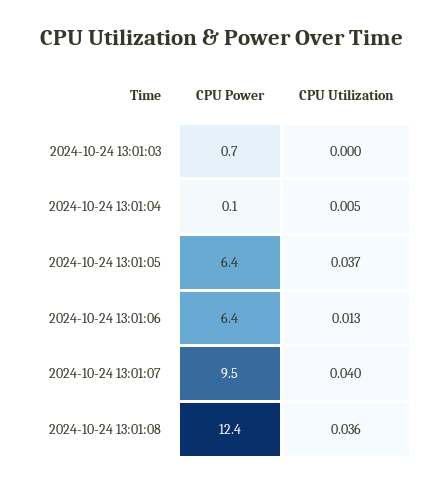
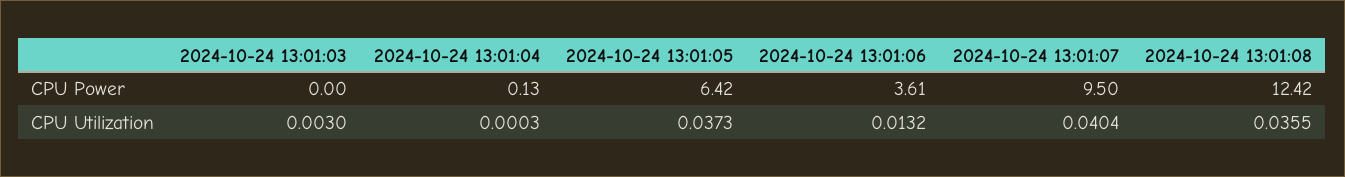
  {
    "CPU Power": {
-     "2024-10-24 13:01:03": 0.7,
+     "2024-10-24 13:01:03": 0,
      "2024-10-24 13:01:04": 0.13,
      "2024-10-24 13:01:05": 6.42,
-     "2024-10-24 13:01:06": 6.4,
+     "2024-10-24 13:01:06": 3.61,
      "2024-10-24 13:01:07": 9.5,
      "2024-10-24 13:01:08": 12.42
    },
    "CPU Utilization": {
-     "2024-10-24 13:01:03": 0,
+     "2024-10-24 13:01:03": 0.003,
-     "2024-10-24 13:01:04": 0.005,
+     "2024-10-24 13:01:04": 0.0003,
      "2024-10-24 13:01:05": 0.0373,
      "2024-10-24 13:01:06": 0.0132,
      "2024-10-24 13:01:07": 0.0404,
      "2024-10-24 13:01:08": 0.0355
    }
  }

